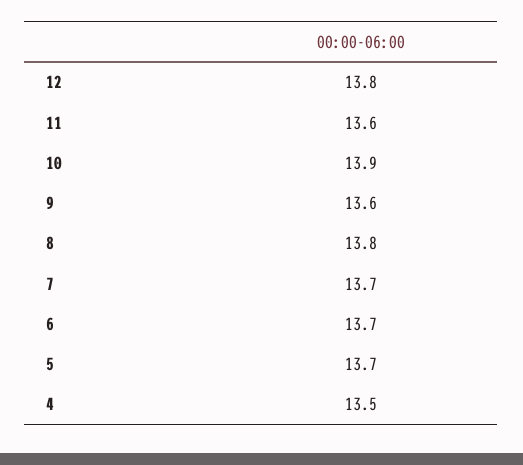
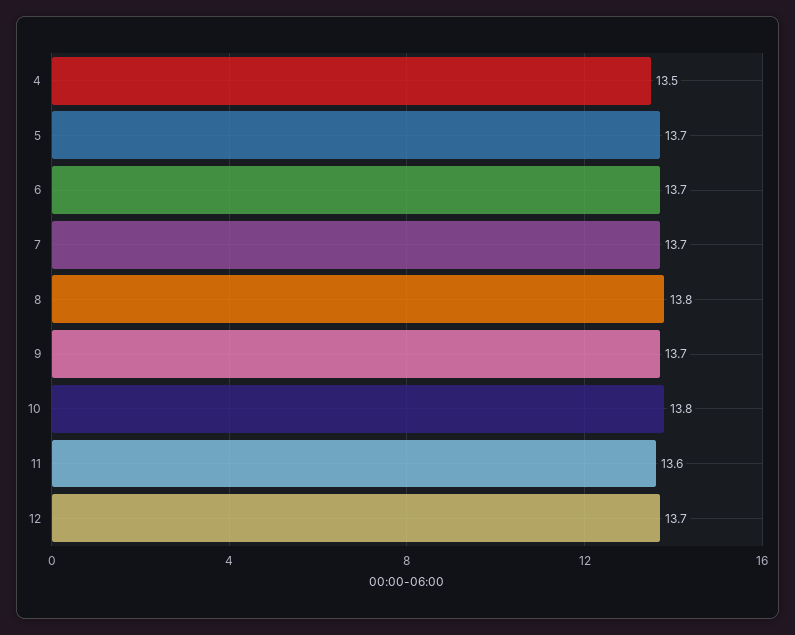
  {
-   "12": 13.8,
+   "12": 13.7,
    "11": 13.6,
-   "10": 13.9,
+   "10": 13.8,
-   "9": 13.6,
+   "9": 13.7,
    "8": 13.8,
    "7": 13.7,
    "6": 13.7,
    "5": 13.7,
    "4": 13.5
  }

